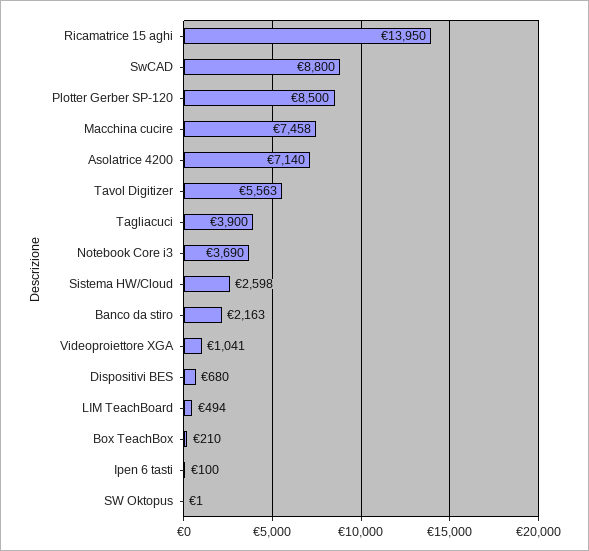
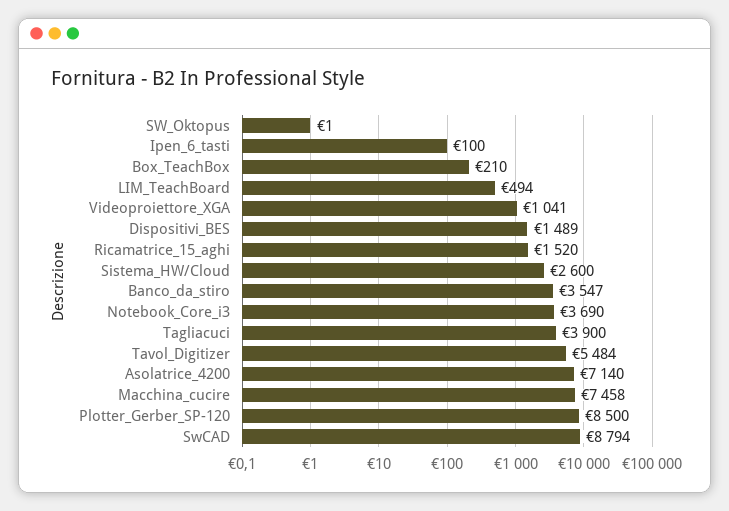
  {
-   "Ricamatrice 15 aghi": 13950,
+   "Ricamatrice 15 aghi": 1520,
-   "SwCAD": 8800,
+   "SwCAD": 8794,
    "Plotter Gerber SP-120": 8500,
    "Macchina cucire": 7458,
    "Asolatrice 4200": 7140,
-   "Tavol Digitizer": 5563,
+   "Tavol Digitizer": 5484,
    "Tagliacuci": 3900,
    "Notebook Core i3": 3690,
-   "Sistema HW/Cloud": 2598,
+   "Sistema HW/Cloud": 2600,
-   "Banco da stiro": 2163,
+   "Banco da stiro": 3547,
    "Videoproiettore XGA": 1041,
-   "Dispositivi BES": 680,
+   "Dispositivi BES": 1489,
    "LIM TeachBoard": 494,
    "Box TeachBox": 210,
    "Ipen 6 tasti": 100,
    "SW Oktopus": 1
  }

